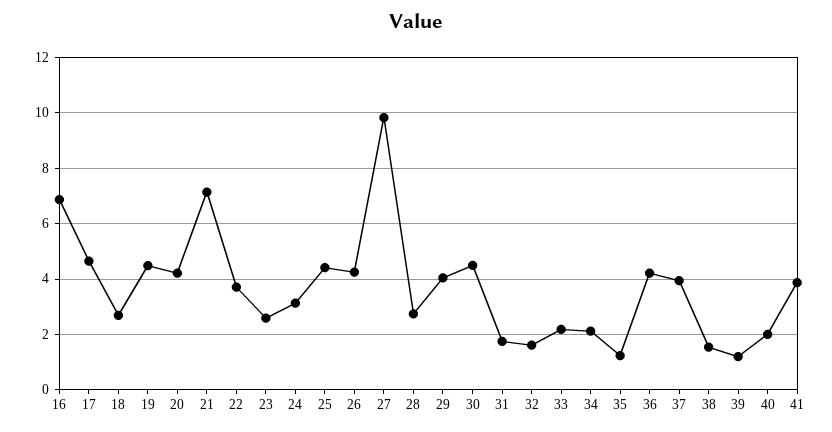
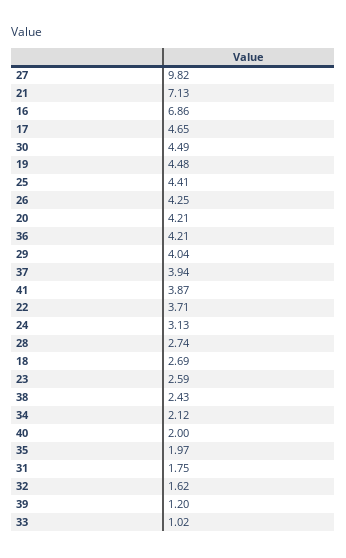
  {
    "16": 6.86,
    "17": 4.65,
    "18": 2.69,
    "19": 4.48,
    "20": 4.21,
    "21": 7.13,
    "22": 3.71,
    "23": 2.59,
    "24": 3.13,
    "25": 4.41,
    "26": 4.25,
    "27": 9.82,
    "28": 2.74,
    "29": 4.04,
    "30": 4.49,
    "31": 1.75,
    "32": 1.62,
-   "33": 2.25,
+   "33": 1.02,
    "34": 2.12,
-   "35": 1.25,
+   "35": 1.97,
    "36": 4.21,
    "37": 3.94,
-   "38": 1.5,
+   "38": 2.43,
    "39": 1.2,
    "40": 2,
    "41": 3.87
  }

